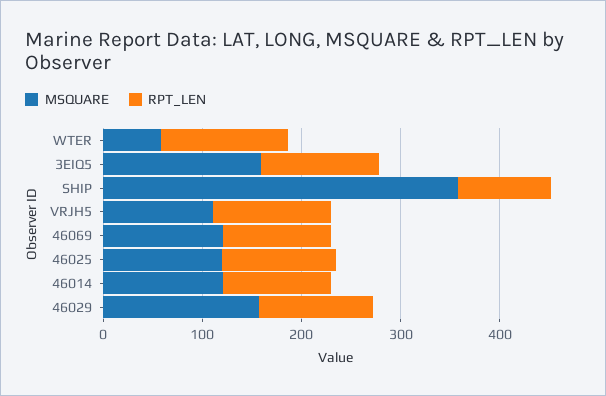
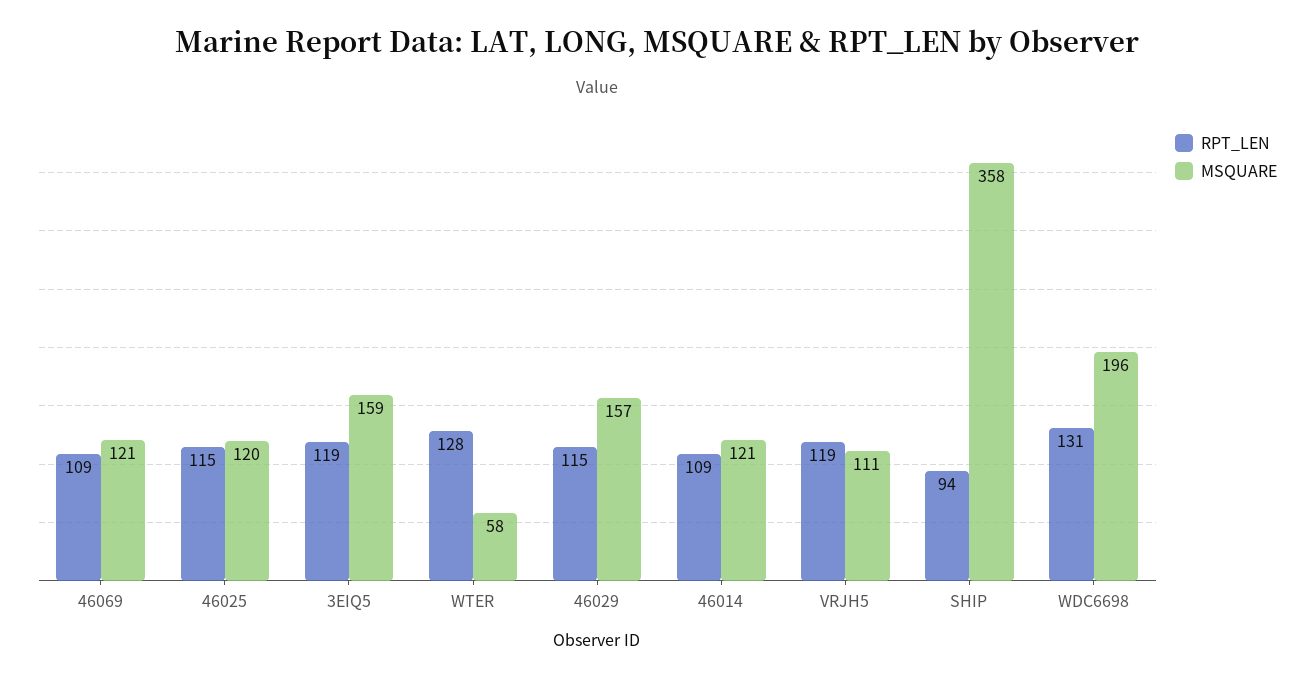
  {
    "MSQUARE": {
      "WTER": 58,
      "3EIQ5": 159,
      "SHIP": 358,
      "VRJH5": 111,
      "46069": 121,
      "46025": 120,
      "46014": 121,
-     "46029": 157
+     "46029": 157,
+     "WDC6698": 196
    },
    "RPT_LEN": {
      "WTER": 128,
      "3EIQ5": 119,
      "SHIP": 94,
      "VRJH5": 119,
      "46069": 109,
      "46025": 115,
      "46014": 109,
-     "46029": 115
+     "46029": 115,
+     "WDC6698": 131
    }
  }

